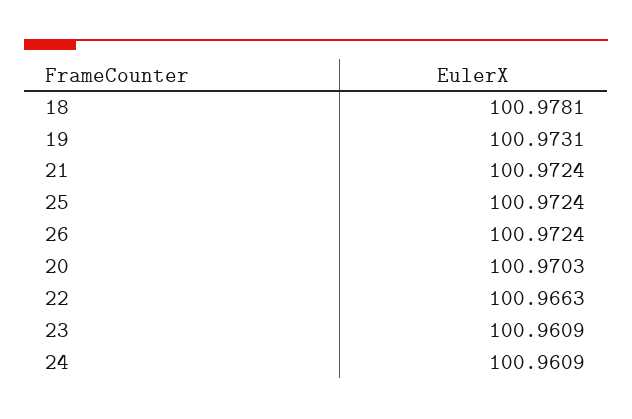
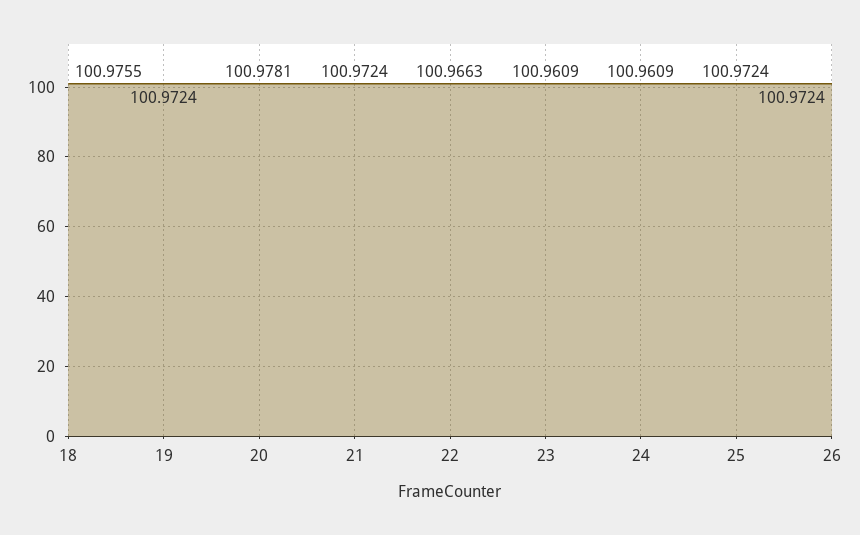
  {
-   "18": 100.9781,
+   "18": 100.9755,
-   "19": 100.9731,
+   "19": 100.9724,
    "21": 100.9724,
    "25": 100.9724,
    "26": 100.9724,
-   "20": 100.9703,
+   "20": 100.9781,
    "22": 100.9663,
    "23": 100.9609,
    "24": 100.9609
  }

